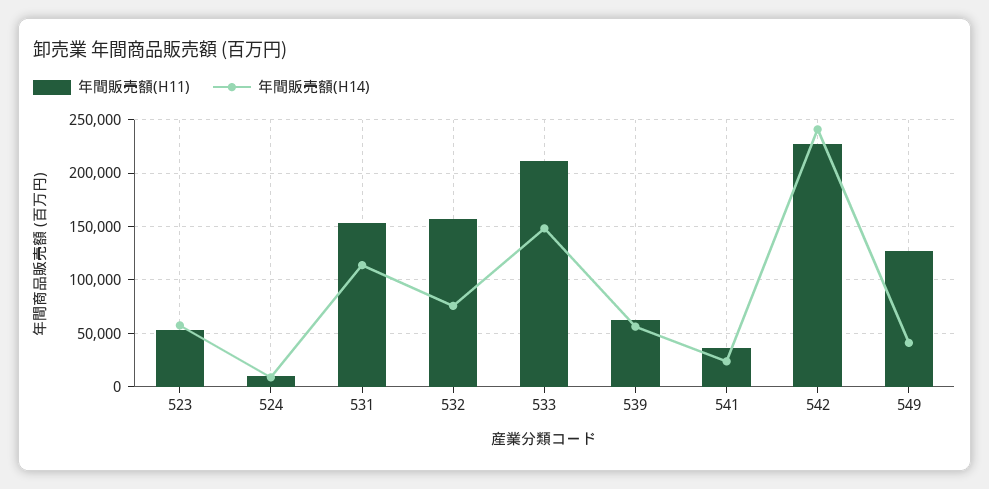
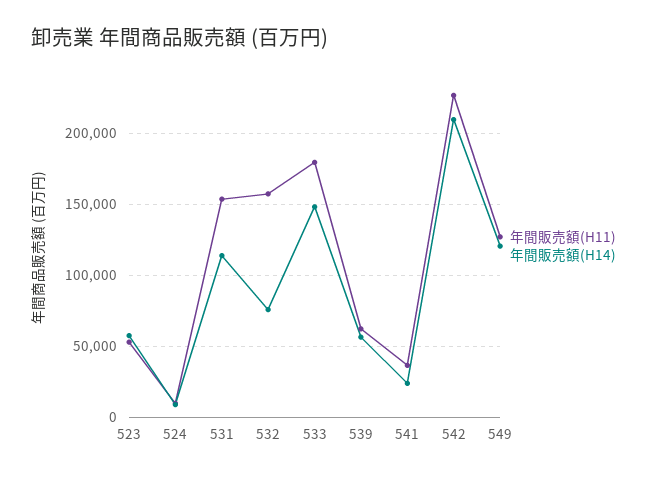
  {
    "年間販売額(H11)": {
      "523": 55000,
      "524": 10000,
      "531": 155000,
      "532": 155000,
-     "533": 210000,
+     "533": 180000,
      "539": 60000,
      "541": 35000,
      "542": 225000,
      "549": 125000
    },
    "年間販売額(H14)": {
      "523": 60000,
      "524": 10000,
      "531": 115000,
      "532": 75000,
      "533": 150000,
      "539": 55000,
      "541": 25000,
-     "542": 240000,
+     "542": 210000,
-     "549": 40000
+     "549": 120000
    }
  }

